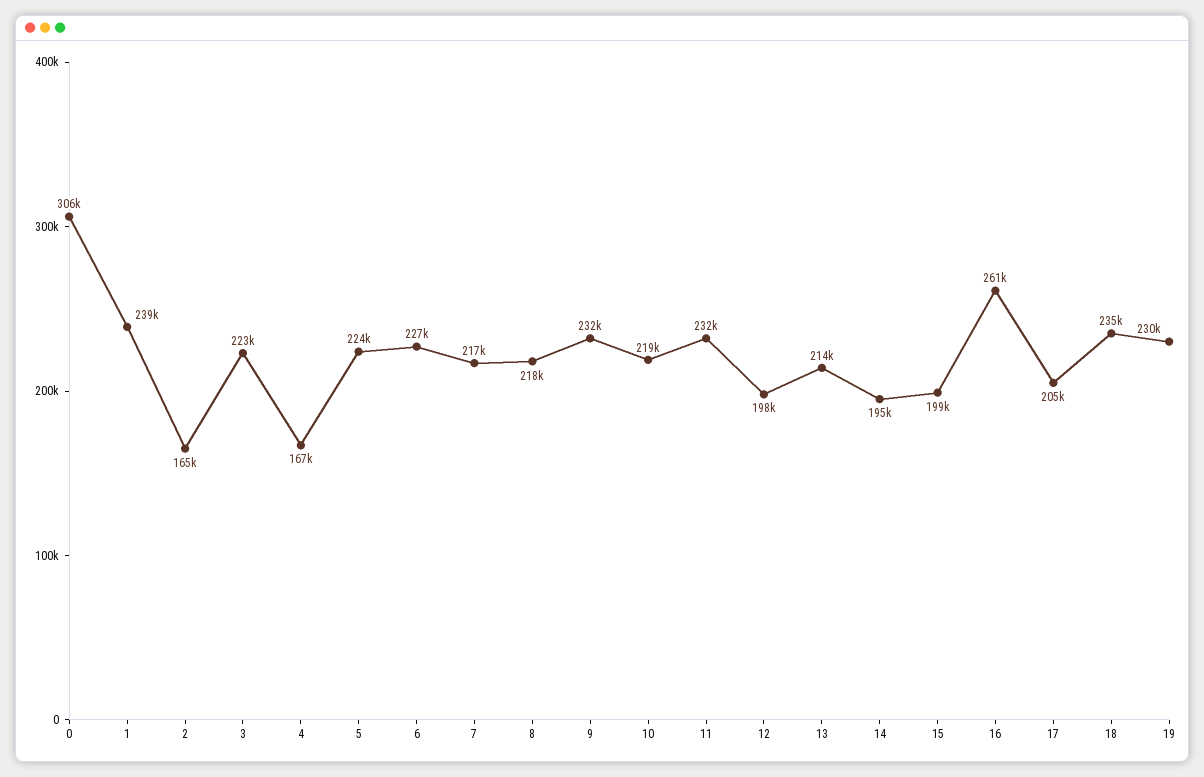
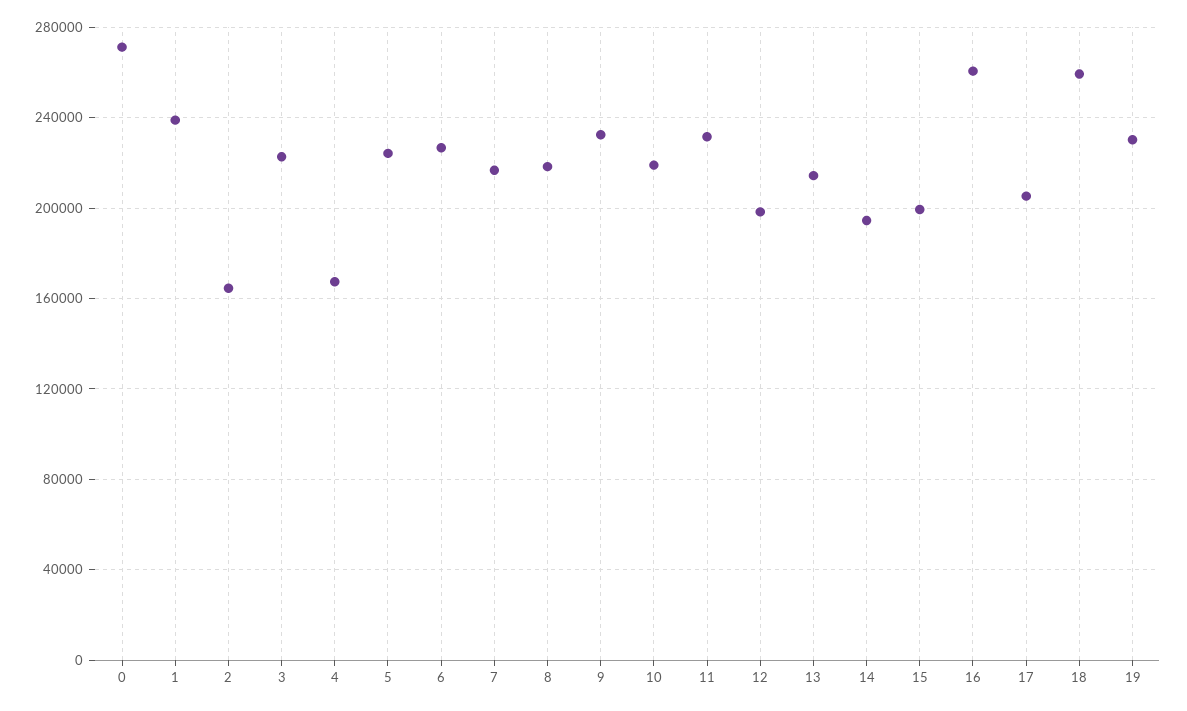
  {
-   "0": 306000,
+   "0": 270000,
    "1": 239000,
    "2": 165000,
    "3": 223000,
    "4": 167000,
    "5": 224000,
    "6": 227000,
    "7": 217000,
    "8": 218000,
    "9": 232000,
    "10": 219000,
    "11": 232000,
    "12": 198000,
    "13": 214000,
    "14": 195000,
    "15": 199000,
    "16": 261000,
    "17": 205000,
-   "18": 235000,
+   "18": 260000,
    "19": 230000
  }

